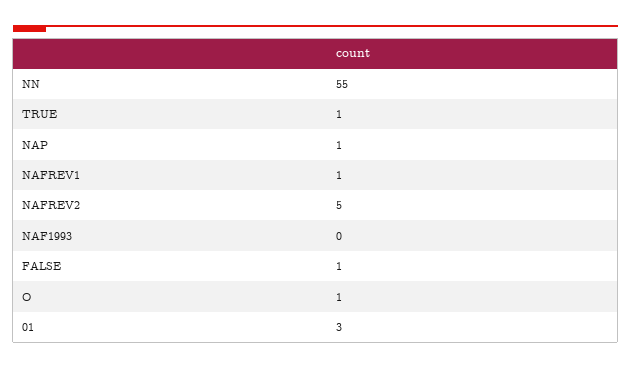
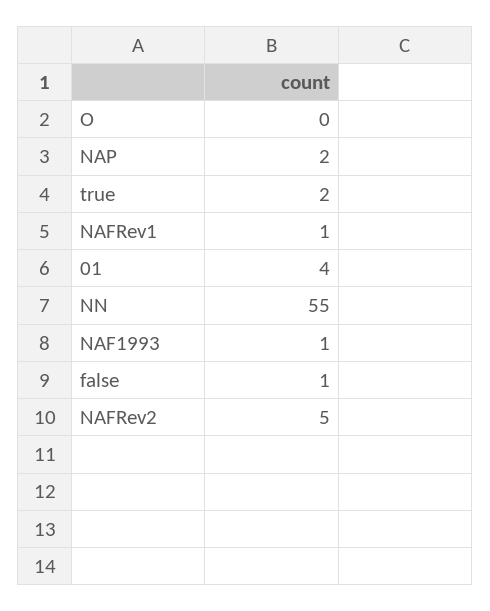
  {
    "NN": 55,
-   "TRUE": 1,
+   "TRUE": 2,
-   "NAP": 1,
+   "NAP": 2,
    "NAFREV1": 1,
    "NAFREV2": 5,
-   "NAF1993": 0,
+   "NAF1993": 1,
    "FALSE": 1,
-   "O": 1,
+   "O": 0,
-   "01": 3
+   "01": 4
  }

